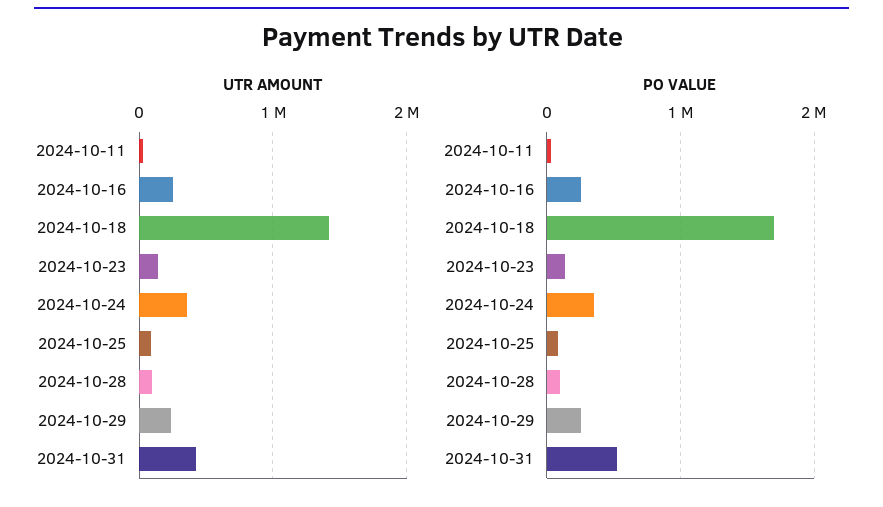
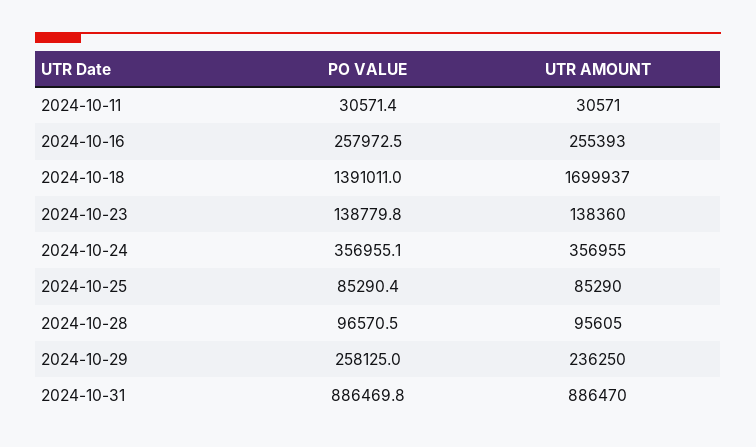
  {
    "UTR AMOUNT": {
      "2024-10-11": 30571,
      "2024-10-16": 255393,
-     "2024-10-18": 1400000,
+     "2024-10-18": 1699937,
      "2024-10-23": 138360,
      "2024-10-24": 356955,
      "2024-10-25": 85290,
      "2024-10-28": 95605,
      "2024-10-29": 236250,
-     "2024-10-31": 400000
+     "2024-10-31": 886470
    },
    "PO VALUE": {
      "2024-10-11": 30571.4,
      "2024-10-16": 257972.5,
-     "2024-10-18": 1700000,
+     "2024-10-18": 1391011,
      "2024-10-23": 138779.8,
      "2024-10-24": 356955.1,
      "2024-10-25": 85290.4,
      "2024-10-28": 96570.5,
      "2024-10-29": 258125,
-     "2024-10-31": 500000
+     "2024-10-31": 886469.8
    }
  }

